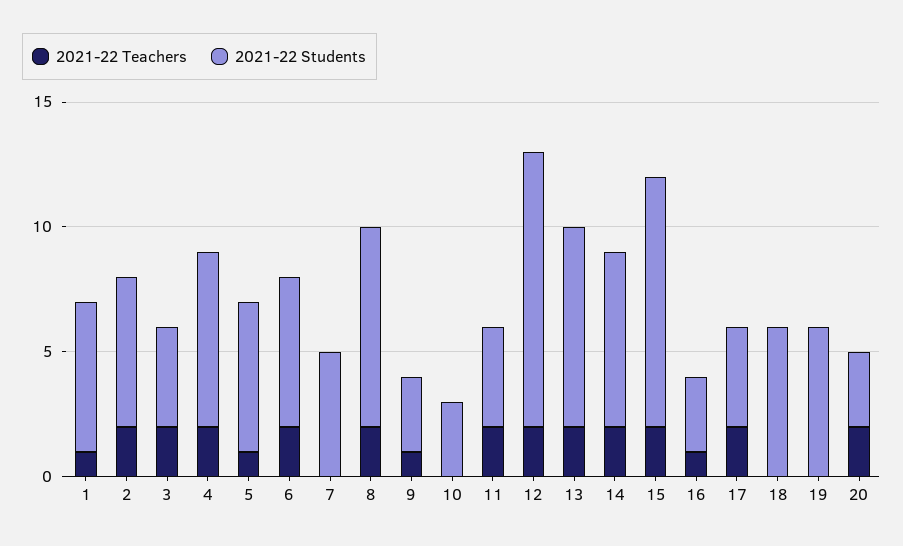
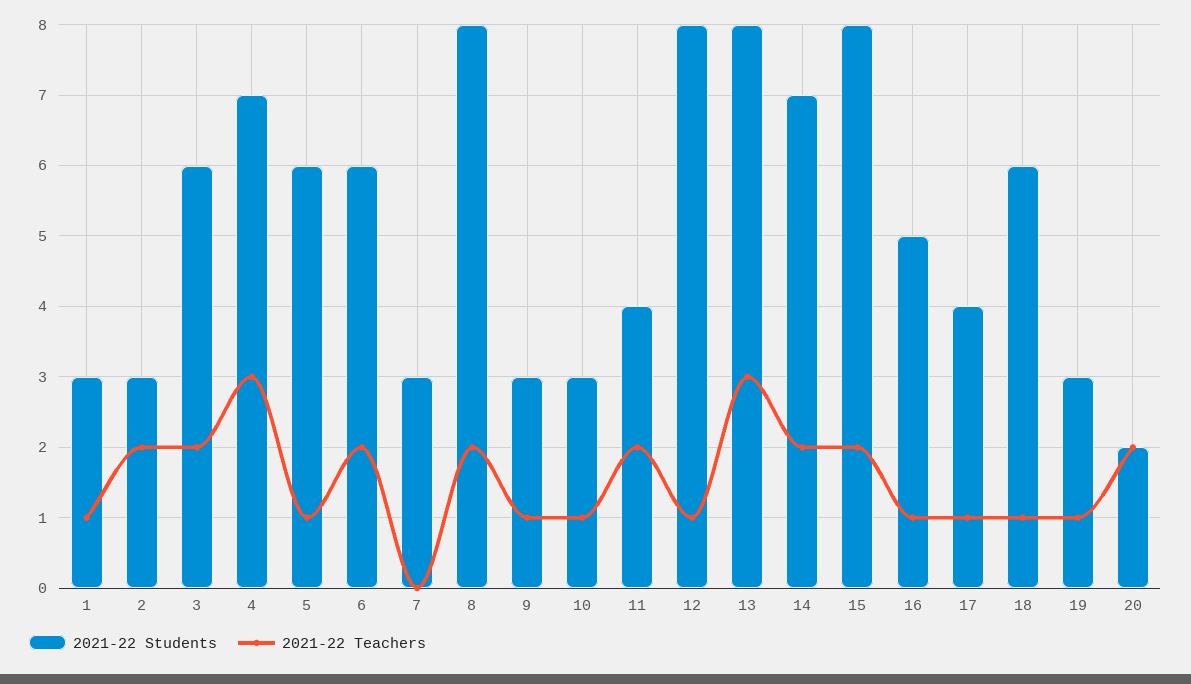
  {
    "2021-22 Teachers": {
      "1": 1,
      "2": 2,
      "3": 2,
-     "4": 2,
+     "4": 3,
      "5": 1,
      "6": 2,
      "7": 0,
      "8": 2,
      "9": 1,
-     "10": 0,
+     "10": 1,
      "11": 2,
-     "12": 2,
+     "12": 1,
-     "13": 2,
+     "13": 3,
      "14": 2,
      "15": 2,
      "16": 1,
-     "17": 2,
+     "17": 1,
-     "18": 0,
+     "18": 1,
-     "19": 0,
+     "19": 1,
      "20": 2
    },
    "2021-22 Students": {
-     "1": 6,
+     "1": 3,
-     "2": 6,
+     "2": 3,
-     "3": 4,
+     "3": 6,
      "4": 7,
      "5": 6,
      "6": 6,
-     "7": 5,
+     "7": 3,
      "8": 8,
      "9": 3,
      "10": 3,
      "11": 4,
-     "12": 11,
+     "12": 8,
      "13": 8,
      "14": 7,
-     "15": 10,
+     "15": 8,
-     "16": 3,
+     "16": 5,
      "17": 4,
      "18": 6,
-     "19": 6,
+     "19": 3,
-     "20": 3
+     "20": 2
    }
  }

